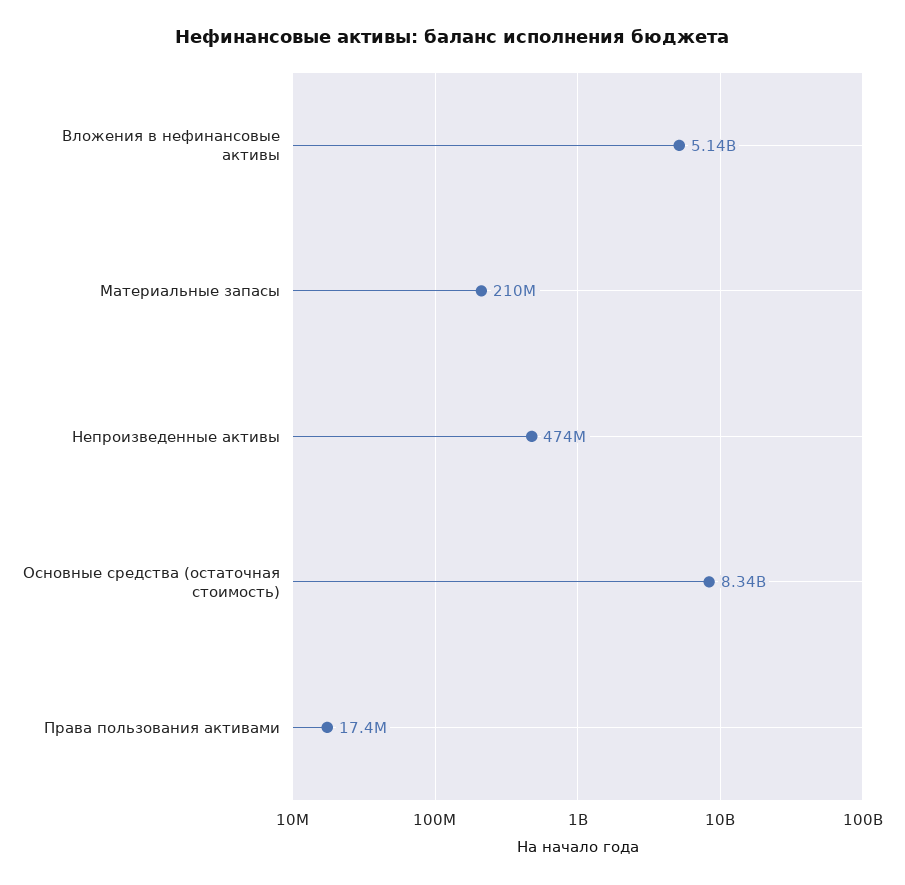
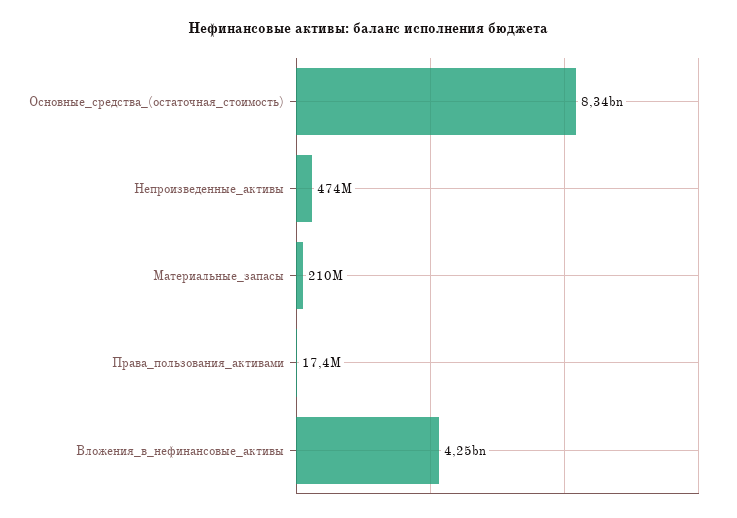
  {
-   "Вложения в нефинансовые активы": 5140000000,
+   "Вложения в нефинансовые активы": 4250000000,
    "Материальные запасы": 210000000,
    "Непроизведенные активы": 474000000,
    "Основные средства (остаточная стоимость)": 8340000000,
    "Права пользования активами": 17400000
  }

